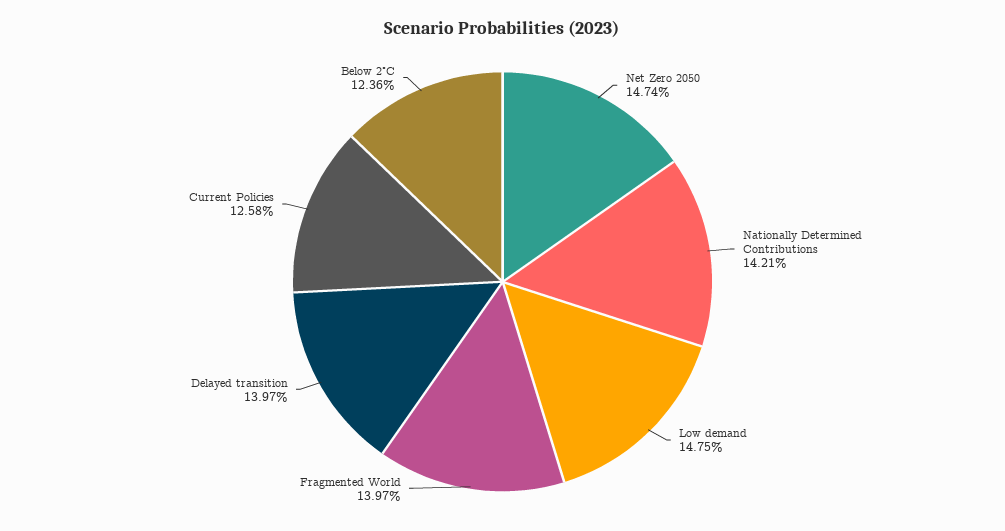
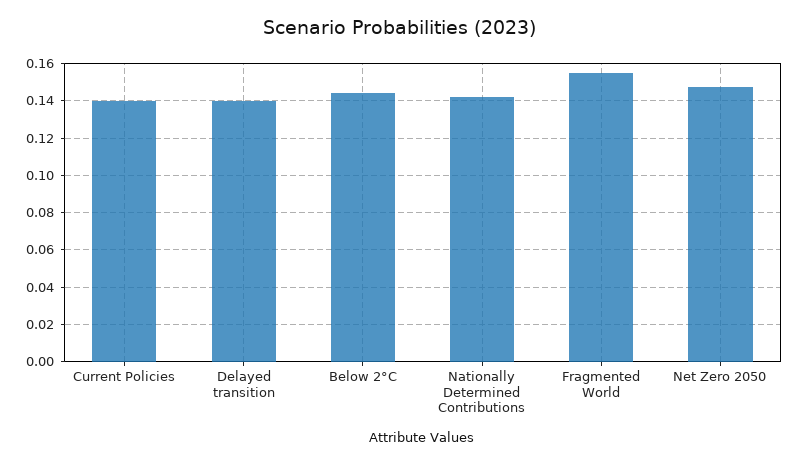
  {
    "Net Zero 2050": 0.1474,
    "Nationally Determined Contributions": 0.1421,
-   "Low demand": 0.1475,
-   "Fragmented World": 0.1397,
+   "Fragmented World": 0.155,
    "Delayed transition": 0.1397,
-   "Current Policies": 0.1258,
+   "Current Policies": 0.14,
-   "Below 2°C": 0.1236
+   "Below 2°C": 0.145
  }

